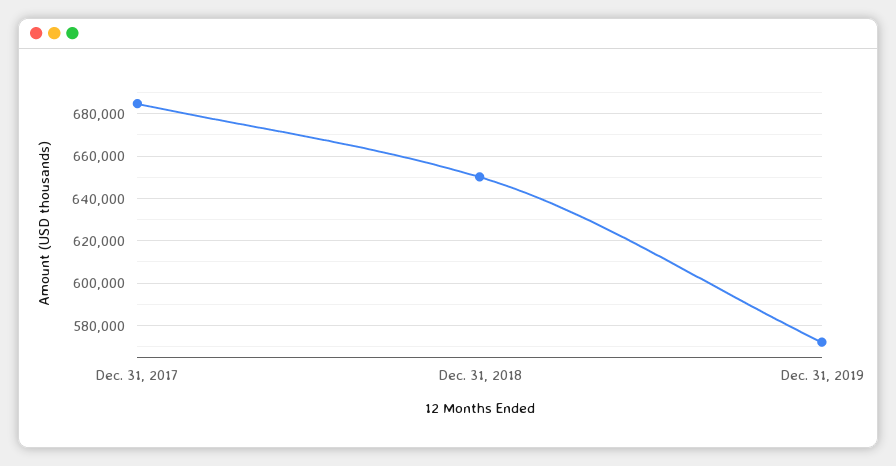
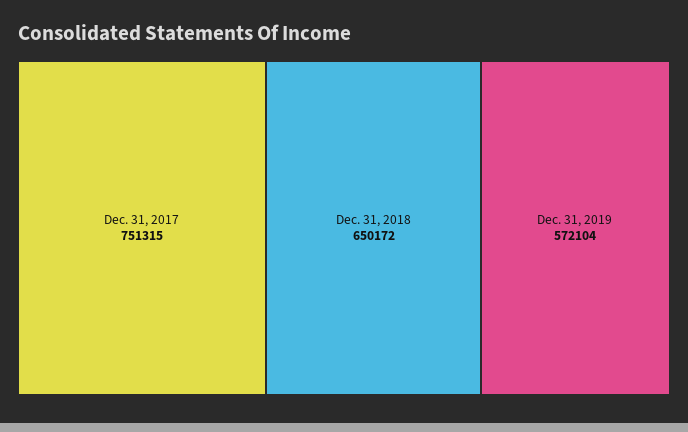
  {
-   "Dec. 31, 2017": 685000,
+   "Dec. 31, 2017": 751315,
    "Dec. 31, 2018": 650172,
    "Dec. 31, 2019": 572104
  }

